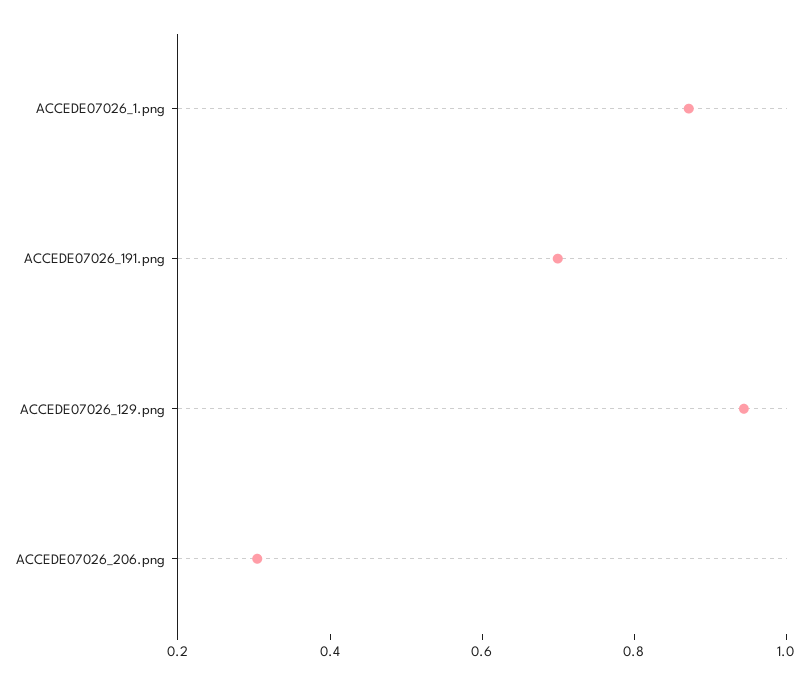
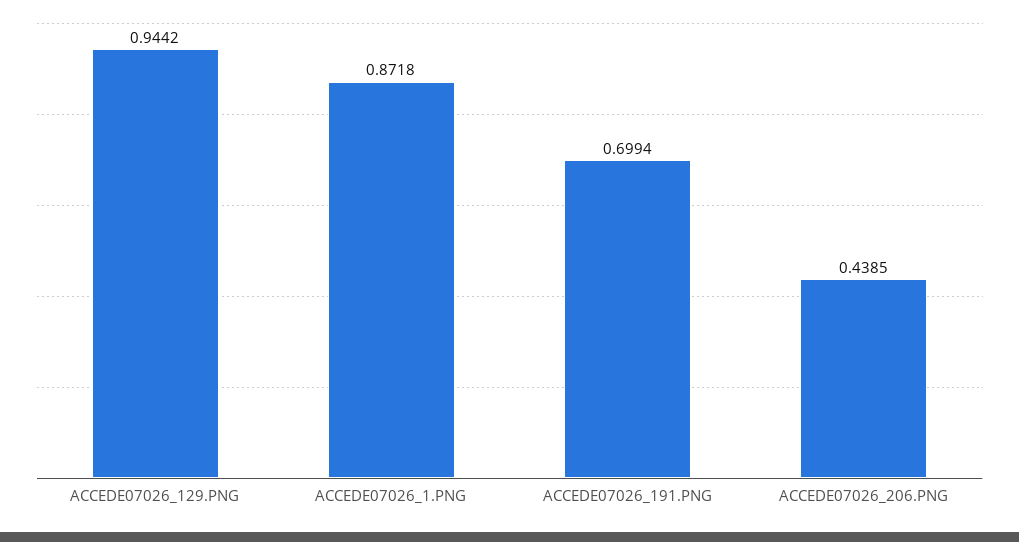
  {
    "ACCEDE07026_1.png": 0.8718,
    "ACCEDE07026_191.png": 0.6994,
    "ACCEDE07026_129.png": 0.9442,
-   "ACCEDE07026_206.png": 0.3
+   "ACCEDE07026_206.png": 0.4385
  }

